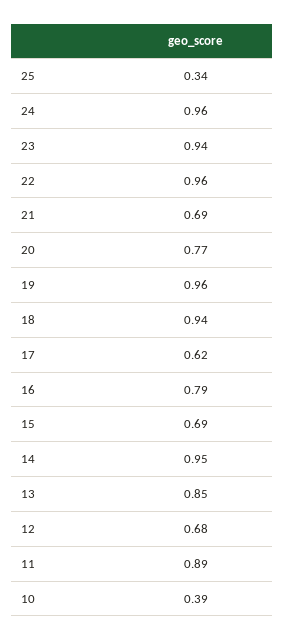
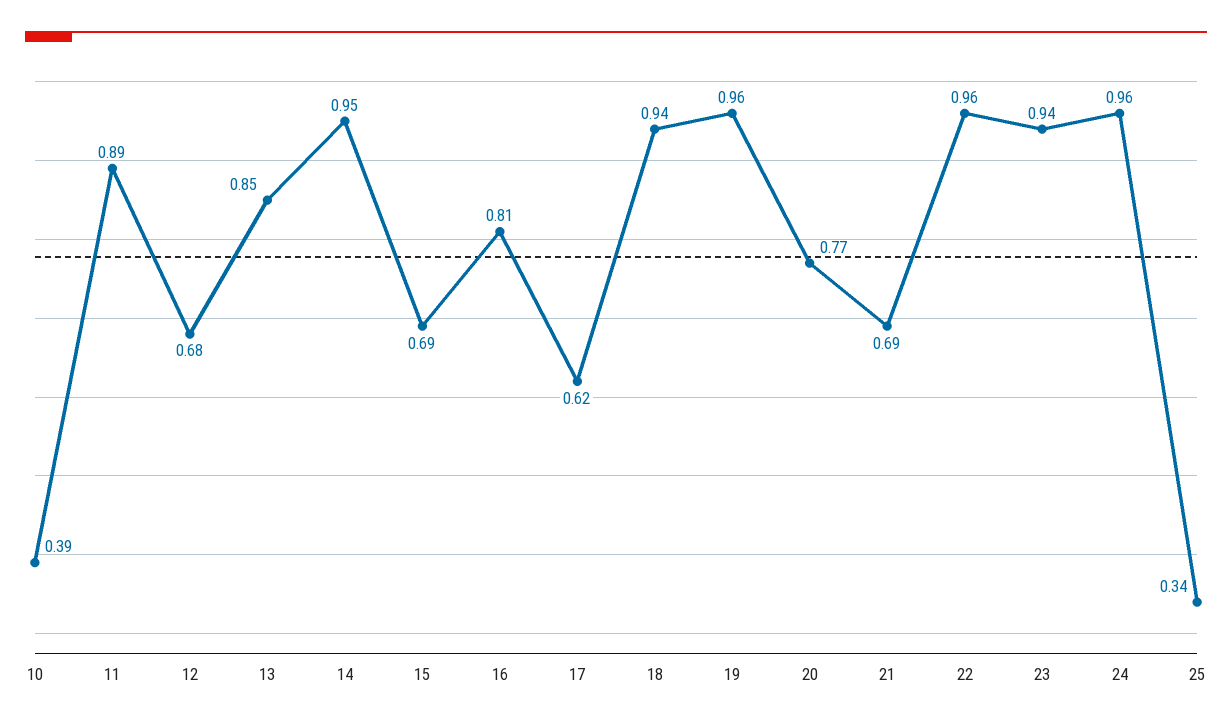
  {
    "25": 0.34,
    "24": 0.96,
    "23": 0.94,
    "22": 0.96,
    "21": 0.69,
    "20": 0.77,
    "19": 0.96,
    "18": 0.94,
    "17": 0.62,
-   "16": 0.79,
+   "16": 0.81,
    "15": 0.69,
    "14": 0.95,
    "13": 0.85,
    "12": 0.68,
    "11": 0.89,
    "10": 0.39
  }

